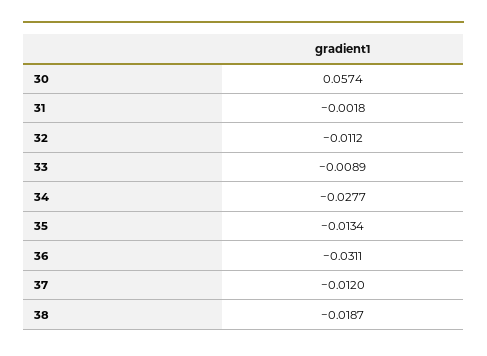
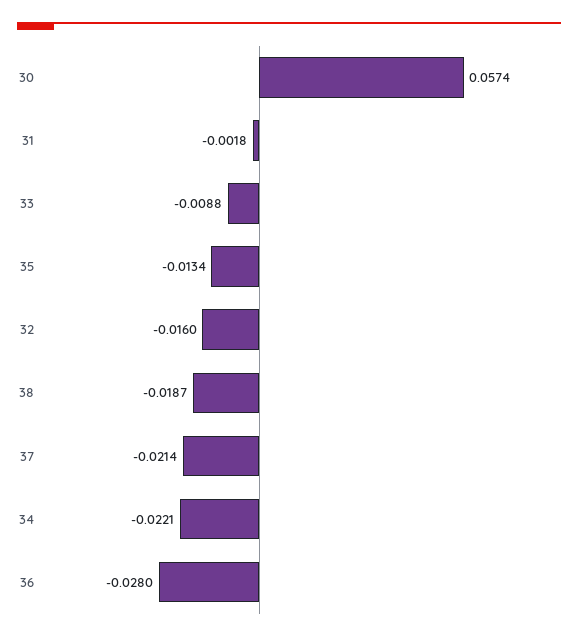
  {
    "30": 0.0574,
    "31": -0.0018,
-   "32": -0.0112,
+   "32": -0.016,
-   "33": -0.0089,
+   "33": -0.0088,
-   "34": -0.0277,
+   "34": -0.0221,
    "35": -0.0134,
-   "36": -0.0311,
+   "36": -0.028,
-   "37": -0.012,
+   "37": -0.0214,
    "38": -0.0187
  }

